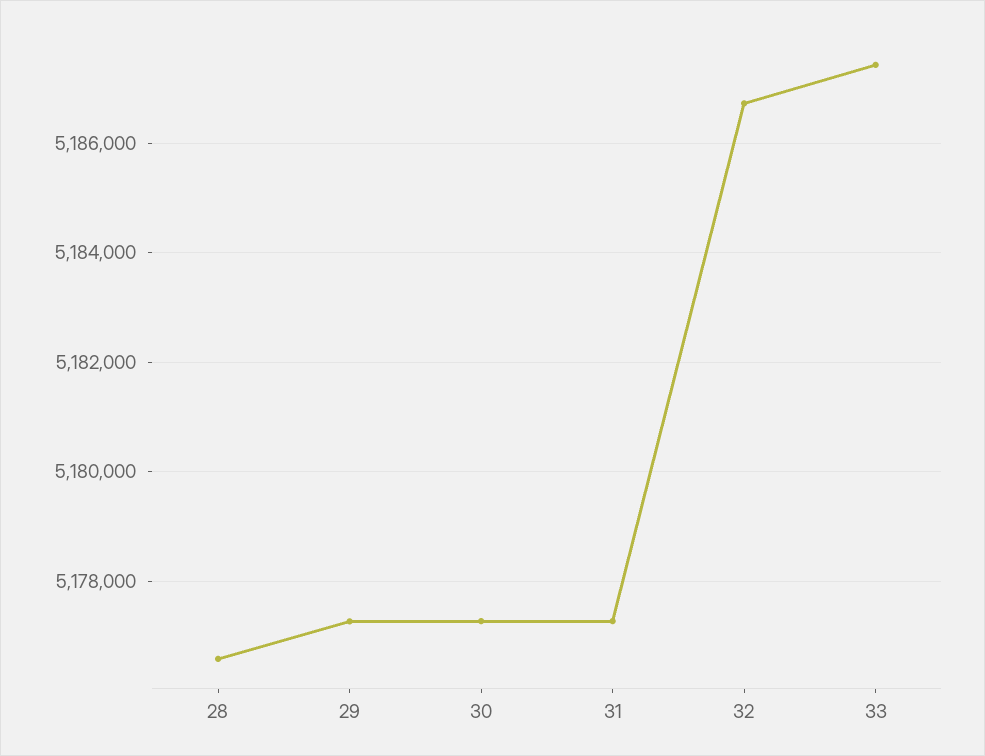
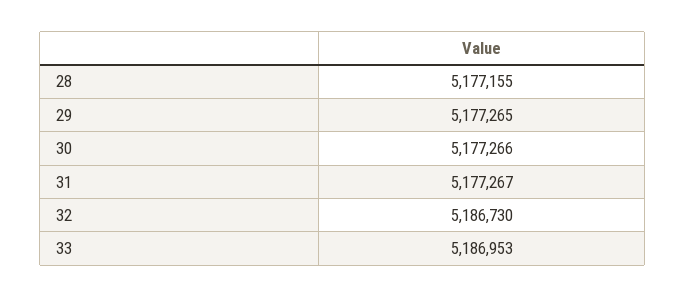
  {
-   "28": 5176600,
+   "28": 5177155,
    "29": 5177265,
    "30": 5177266,
    "31": 5177267,
    "32": 5186730,
-   "33": 5187400
+   "33": 5186953
  }

